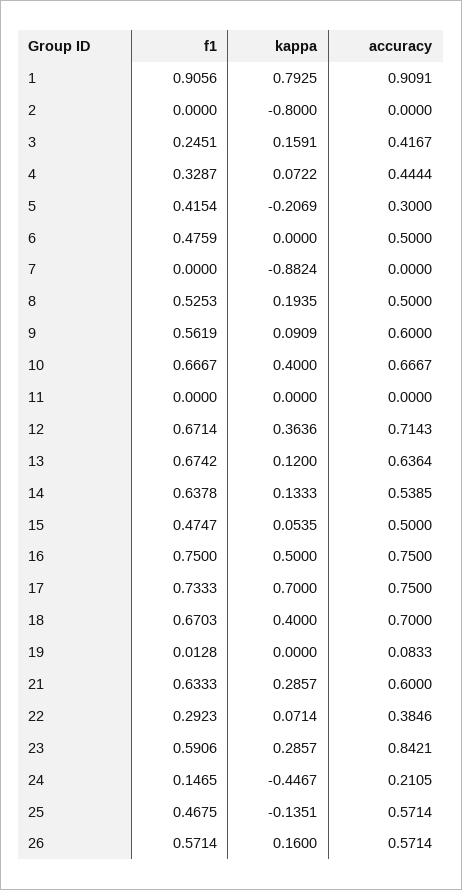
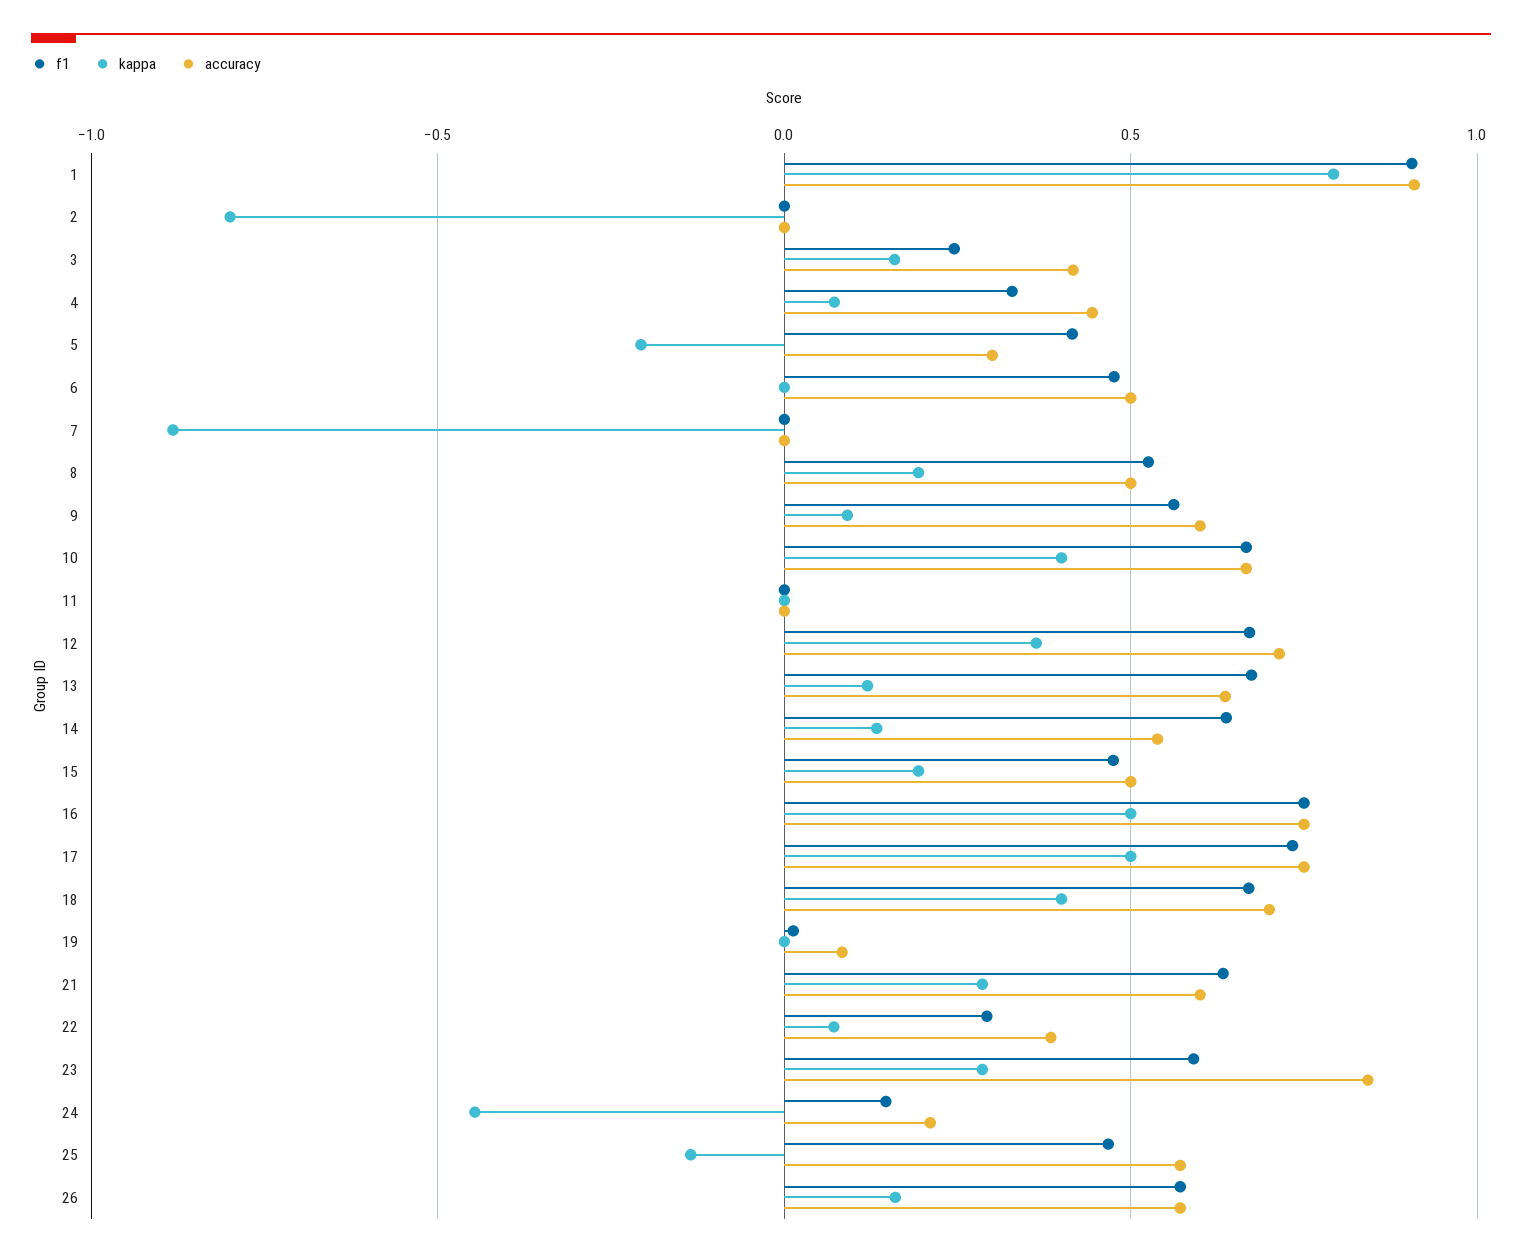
  {
    "f1": {
      "1": 0.9056,
      "2": 0,
      "3": 0.2451,
      "4": 0.3287,
      "5": 0.4154,
      "6": 0.4759,
      "7": 0,
      "8": 0.5253,
      "9": 0.5619,
      "10": 0.6667,
      "11": 0,
      "12": 0.6714,
      "13": 0.6742,
      "14": 0.6378,
      "15": 0.4747,
      "16": 0.75,
      "17": 0.7333,
      "18": 0.6703,
      "19": 0.0128,
      "21": 0.6333,
      "22": 0.2923,
      "23": 0.5906,
      "24": 0.1465,
      "25": 0.4675,
      "26": 0.5714
    },
    "kappa": {
      "1": 0.7925,
      "2": -0.8,
      "3": 0.1591,
      "4": 0.0722,
      "5": -0.2069,
      "6": 0,
      "7": -0.8824,
      "8": 0.1935,
      "9": 0.0909,
      "10": 0.4,
      "11": 0,
      "12": 0.3636,
      "13": 0.12,
      "14": 0.1333,
-     "15": 0.0535,
+     "15": 0.2,
      "16": 0.5,
-     "17": 0.7,
+     "17": 0.5,
      "18": 0.4,
      "19": 0,
      "21": 0.2857,
      "22": 0.0714,
      "23": 0.2857,
      "24": -0.4467,
      "25": -0.1351,
      "26": 0.16
    },
    "accuracy": {
      "1": 0.9091,
      "2": 0,
      "3": 0.4167,
      "4": 0.4444,
      "5": 0.3,
      "6": 0.5,
      "7": 0,
      "8": 0.5,
      "9": 0.6,
      "10": 0.6667,
      "11": 0,
      "12": 0.7143,
      "13": 0.6364,
      "14": 0.5385,
      "15": 0.5,
      "16": 0.75,
      "17": 0.75,
      "18": 0.7,
      "19": 0.0833,
      "21": 0.6,
      "22": 0.3846,
      "23": 0.8421,
      "24": 0.2105,
      "25": 0.5714,
      "26": 0.5714
    }
  }

